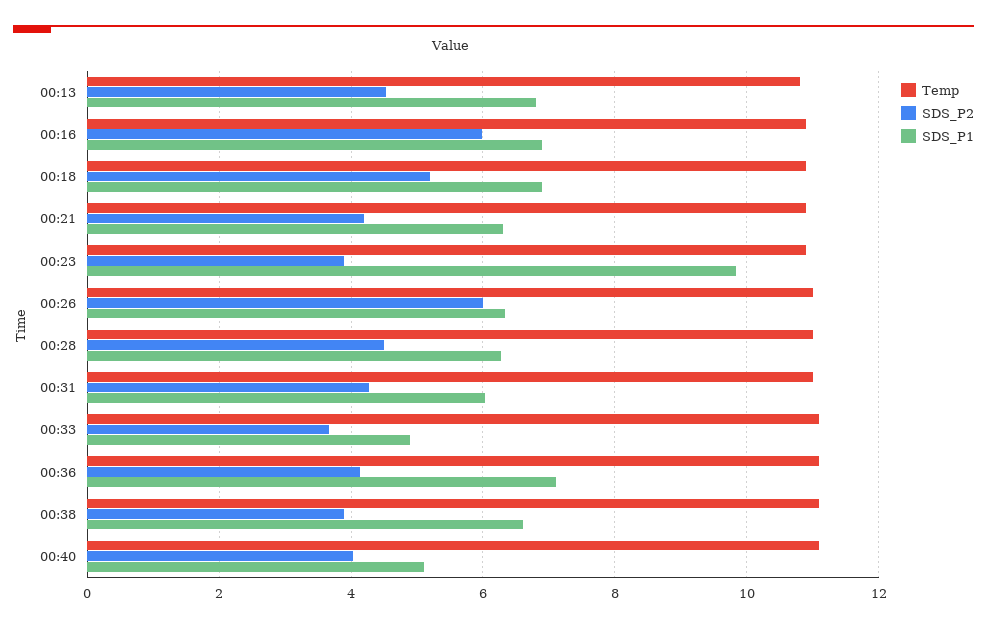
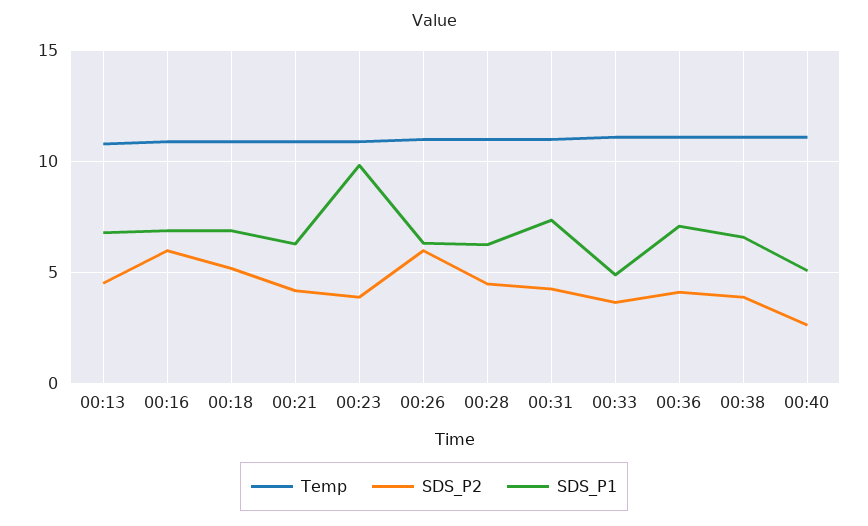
  {
    "Temp": {
      "00:13": 10.8,
      "00:16": 11,
      "00:18": 11,
      "00:21": 11,
      "00:23": 11,
      "00:26": 11,
      "00:28": 11,
      "00:31": 11,
      "00:33": 11.2,
      "00:36": 11.2,
      "00:38": 11.2,
      "00:40": 11.2
    },
    "SDS_P2": {
      "00:13": 4.6,
      "00:16": 6,
      "00:18": 5.2,
      "00:21": 4.2,
      "00:23": 4,
      "00:26": 6,
      "00:28": 4.6,
      "00:31": 4.2,
      "00:33": 3.6,
      "00:36": 4.2,
      "00:38": 4,
-     "00:40": 4
+     "00:40": 2.5
    },
    "SDS_P1": {
      "00:13": 6.8,
      "00:16": 7,
      "00:18": 7,
      "00:21": 6.4,
      "00:23": 9.8,
      "00:26": 6.4,
      "00:28": 6.2,
-     "00:31": 6,
+     "00:31": 7.5,
      "00:33": 5,
      "00:36": 7.2,
      "00:38": 6.6,
      "00:40": 5.2
    }
  }

